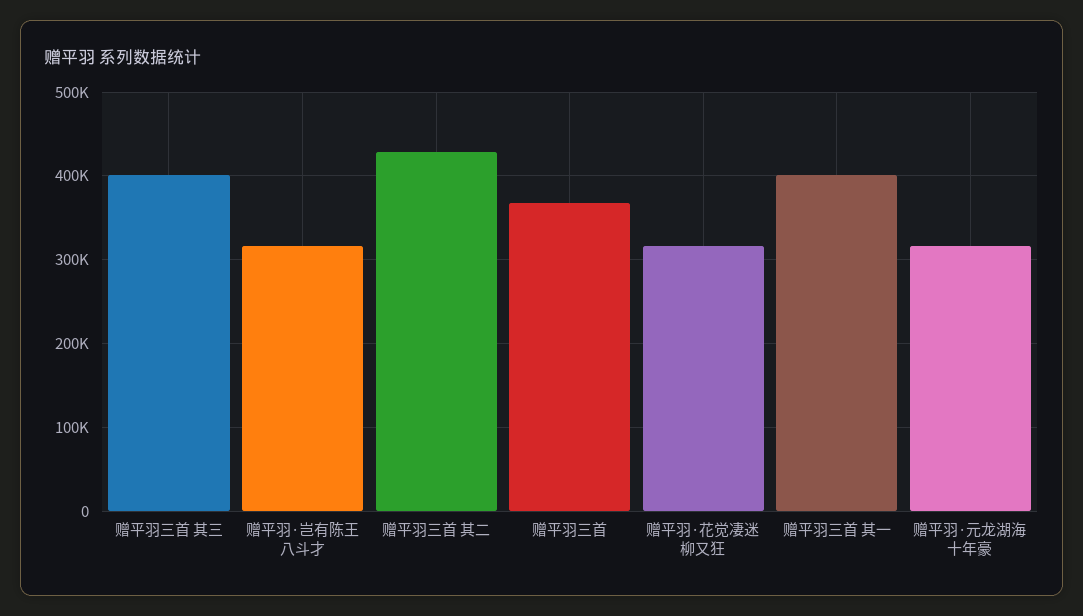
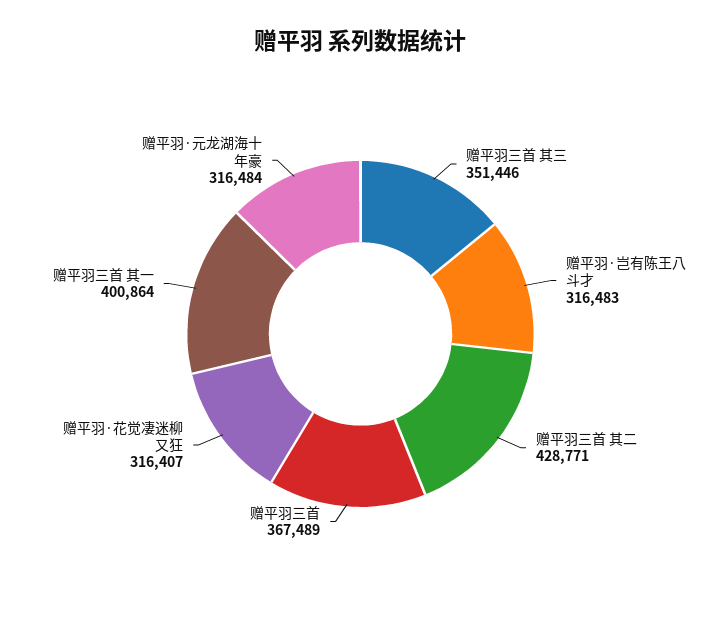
  {
-   "赠平羽三首 其三": 400000,
+   "赠平羽三首 其三": 351446,
    "赠平羽·岂有陈王八斗才": 316483,
    "赠平羽三首 其二": 428771,
    "赠平羽三首": 367489,
    "赠平羽·花觉凄迷柳又狂": 316407,
    "赠平羽三首 其一": 400864,
    "赠平羽·元龙湖海十年豪": 316484
  }

